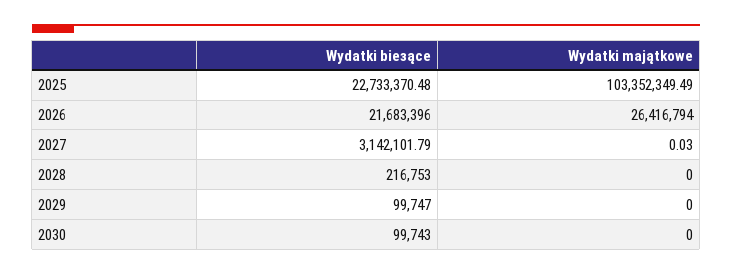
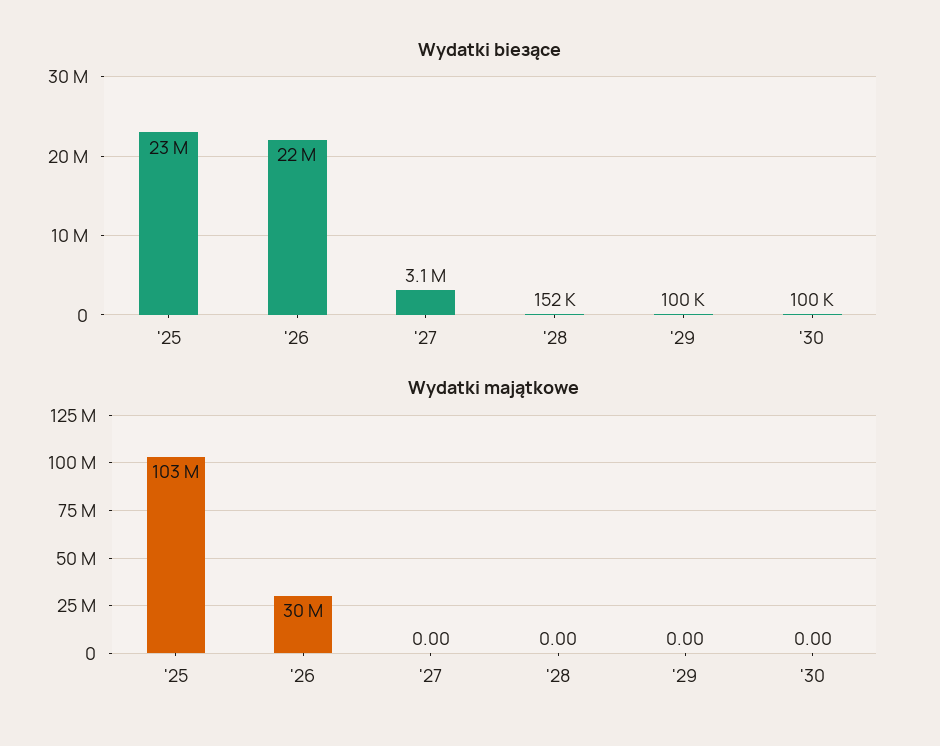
  {
    "Wydatki biезące": {
      "2025": 22733370.48,
      "2026": 21683396,
      "2027": 3142101.79,
-     "2028": 216753,
+     "2028": 152000,
      "2029": 99747,
      "2030": 99743
    },
    "Wydatki majątkowe": {
      "2025": 103352349.49,
-     "2026": 26416794,
+     "2026": 30000000,
-     "2027": 0.03,
+     "2027": 0,
      "2028": 0,
      "2029": 0,
      "2030": 0
    }
  }

